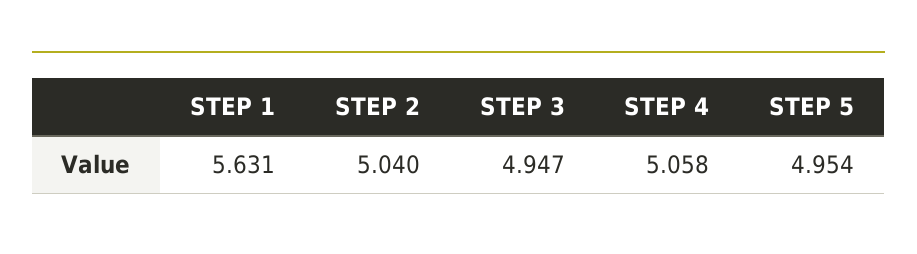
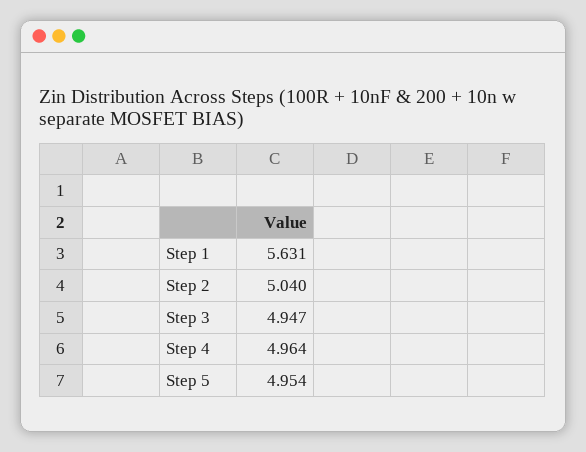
  {
    "STEP 1": 5.631,
    "STEP 2": 5.04,
    "STEP 3": 4.947,
-   "STEP 4": 5.058,
+   "STEP 4": 4.964,
    "STEP 5": 4.954
  }

